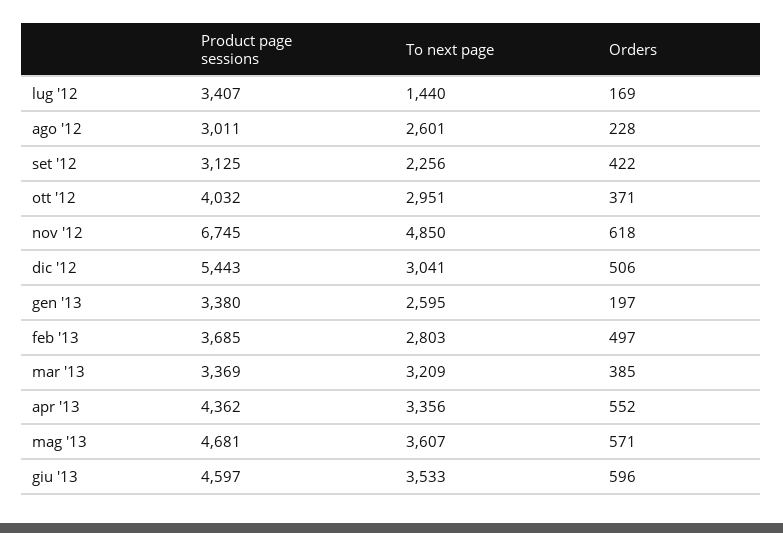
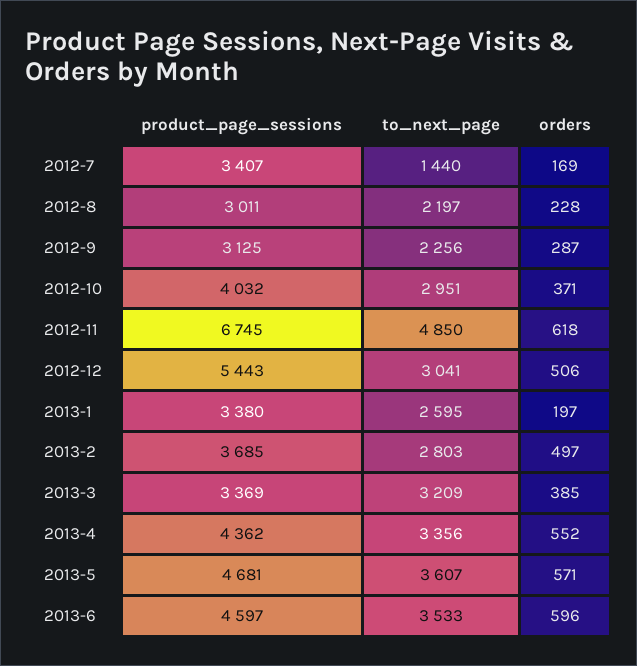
  {
    "Product page sessions": {
      "lug '12": 3407,
      "ago '12": 3011,
      "set '12": 3125,
      "ott '12": 4032,
      "nov '12": 6745,
      "dic '12": 5443,
      "gen '13": 3380,
      "feb '13": 3685,
      "mar '13": 3369,
      "apr '13": 4362,
      "mag '13": 4681,
      "giu '13": 4597
    },
    "To next page": {
      "lug '12": 1440,
-     "ago '12": 2601,
+     "ago '12": 2197,
      "set '12": 2256,
      "ott '12": 2951,
      "nov '12": 4850,
      "dic '12": 3041,
      "gen '13": 2595,
      "feb '13": 2803,
      "mar '13": 3209,
      "apr '13": 3356,
      "mag '13": 3607,
      "giu '13": 3533
    },
    "Orders": {
      "lug '12": 169,
      "ago '12": 228,
-     "set '12": 422,
+     "set '12": 287,
      "ott '12": 371,
      "nov '12": 618,
      "dic '12": 506,
      "gen '13": 197,
      "feb '13": 497,
      "mar '13": 385,
      "apr '13": 552,
      "mag '13": 571,
      "giu '13": 596
    }
  }

